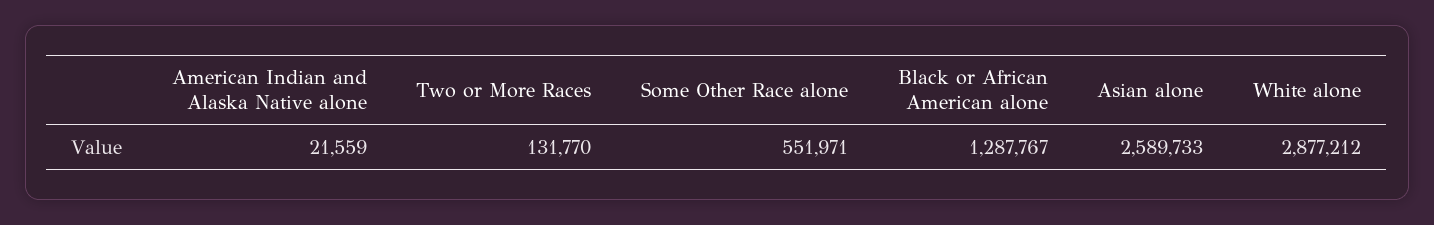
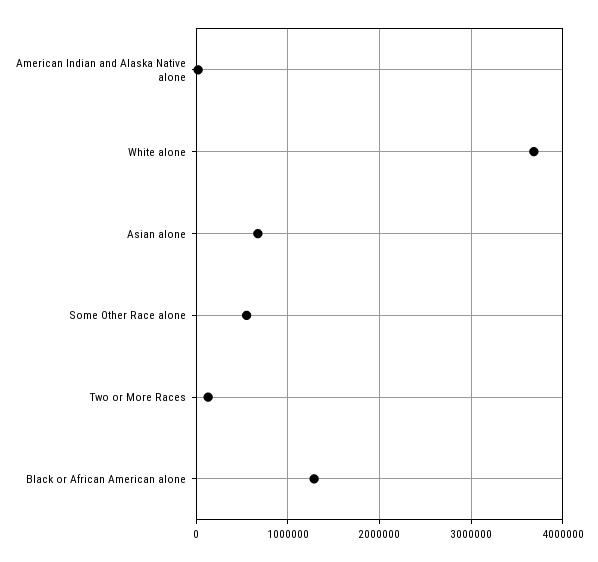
  {
    "American Indian and Alaska Native alone": 21559,
    "Two or More Races": 131770,
    "Some Other Race alone": 551971,
    "Black or African American alone": 1287767,
-   "Asian alone": 2589733,
+   "Asian alone": 700000,
-   "White alone": 2877212
+   "White alone": 3700000
  }

